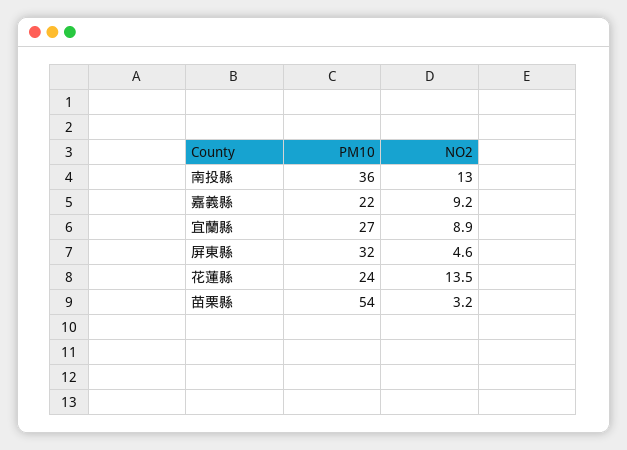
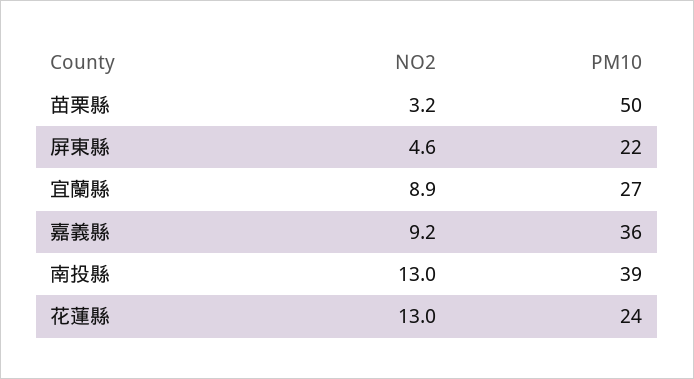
  {
    "PM10": {
-     "南投縣": 36,
+     "南投縣": 39,
-     "嘉義縣": 22,
+     "嘉義縣": 36,
      "宜蘭縣": 27,
-     "屏東縣": 32,
+     "屏東縣": 22,
      "花蓮縣": 24,
-     "苗栗縣": 54
+     "苗栗縣": 50
    },
    "NO2": {
      "南投縣": 13,
      "嘉義縣": 9.2,
      "宜蘭縣": 8.9,
      "屏東縣": 4.6,
-     "花蓮縣": 13.5,
+     "花蓮縣": 13,
      "苗栗縣": 3.2
    }
  }

